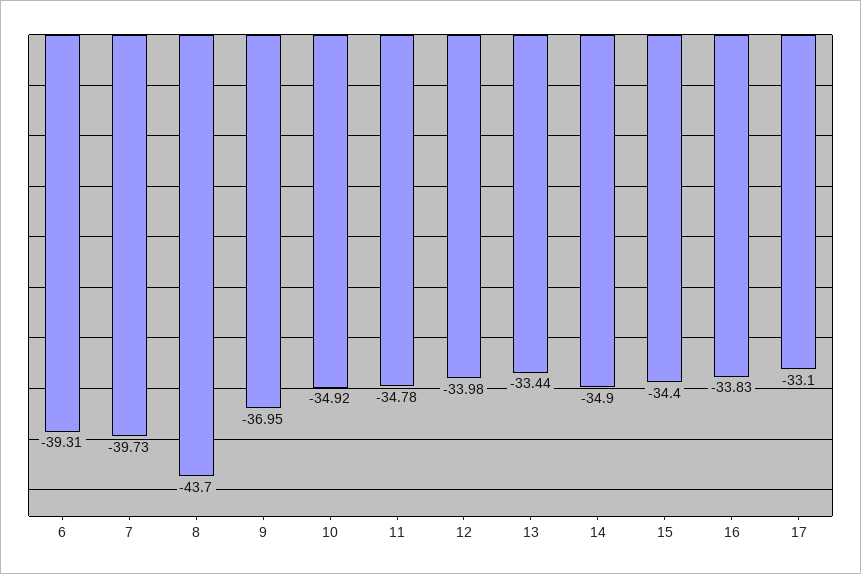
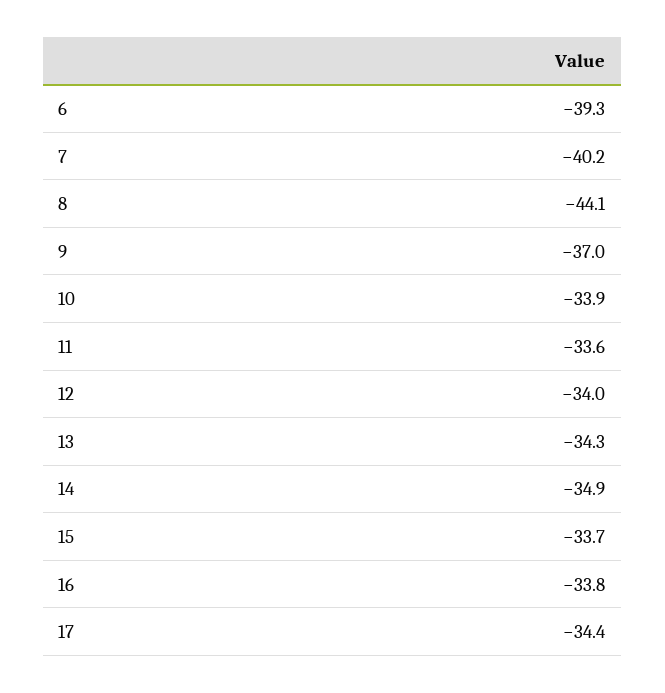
  {
    "6": -39.31,
-   "7": -39.73,
+   "7": -40.2,
-   "8": -43.7,
+   "8": -44.1,
    "9": -36.95,
-   "10": -34.92,
+   "10": -33.9,
-   "11": -34.78,
+   "11": -33.6,
    "12": -33.98,
-   "13": -33.44,
+   "13": -34.3,
    "14": -34.9,
-   "15": -34.4,
+   "15": -33.7,
    "16": -33.83,
-   "17": -33.1
+   "17": -34.4
  }

